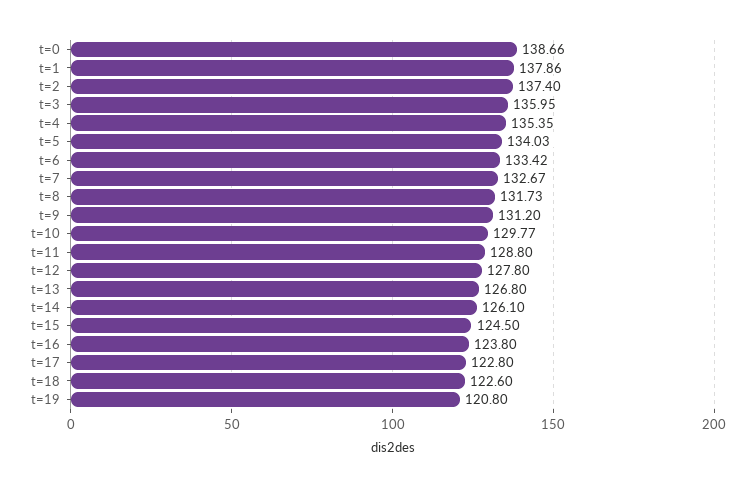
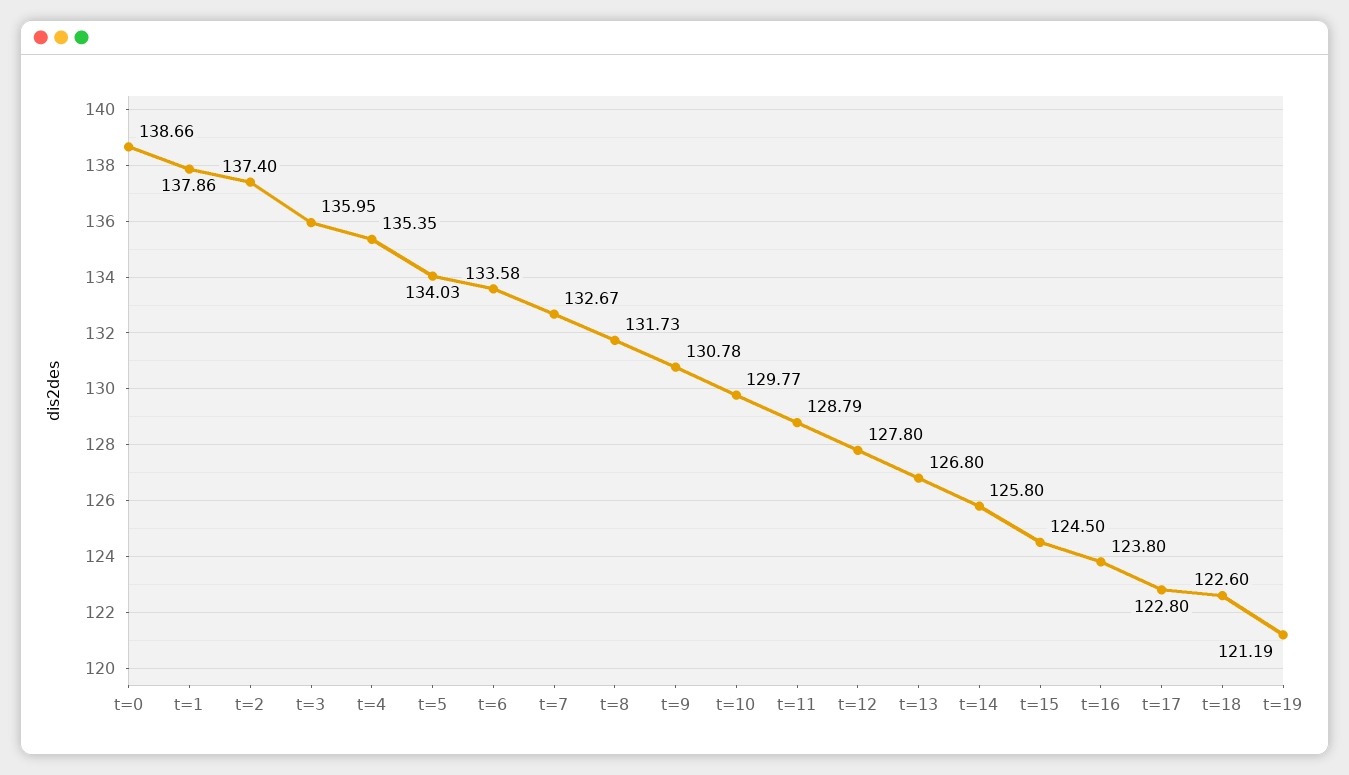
  {
    "t=0": 138.66,
    "t=1": 137.86,
    "t=2": 137.4,
    "t=3": 135.95,
    "t=4": 135.35,
    "t=5": 134.03,
-   "t=6": 133.42,
+   "t=6": 133.58,
    "t=7": 132.67,
    "t=8": 131.73,
-   "t=9": 131.2,
+   "t=9": 130.78,
    "t=10": 129.77,
-   "t=11": 128.8,
+   "t=11": 128.79,
    "t=12": 127.8,
    "t=13": 126.8,
-   "t=14": 126.1,
+   "t=14": 125.8,
    "t=15": 124.5,
    "t=16": 123.8,
    "t=17": 122.8,
    "t=18": 122.6,
-   "t=19": 120.8
+   "t=19": 121.19
  }

